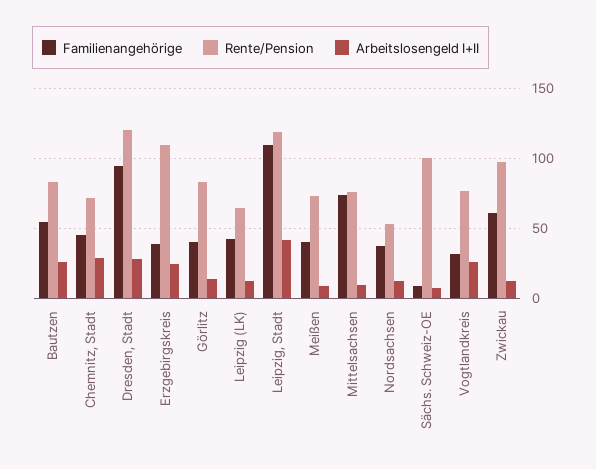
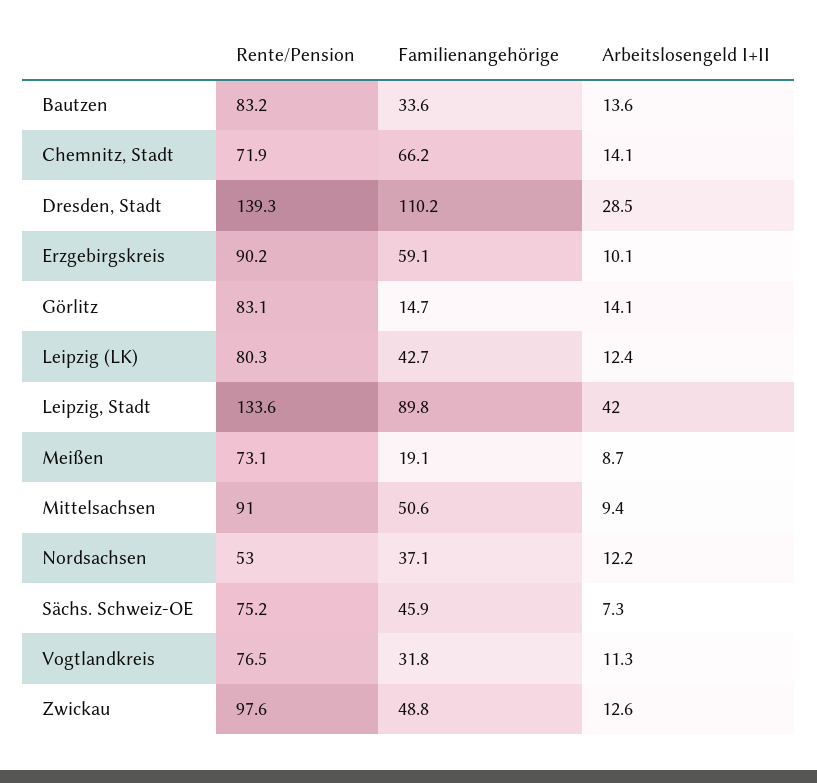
  {
    "Familienangehörige": {
-     "Bautzen": 55,
+     "Bautzen": 33.6,
-     "Chemnitz, Stadt": 45,
+     "Chemnitz, Stadt": 66.2,
-     "Dresden, Stadt": 95,
+     "Dresden, Stadt": 110.2,
-     "Erzgebirgskreis": 40,
+     "Erzgebirgskreis": 59.1,
-     "Görlitz": 40,
+     "Görlitz": 14.7,
      "Leipzig (LK)": 42.7,
-     "Leipzig, Stadt": 110,
+     "Leipzig, Stadt": 89.8,
-     "Meißen": 40,
+     "Meißen": 19.1,
-     "Mittelsachsen": 75,
+     "Mittelsachsen": 50.6,
      "Nordsachsen": 37.1,
-     "Sächs. Schweiz-OE": 10,
+     "Sächs. Schweiz-OE": 45.9,
      "Vogtlandkreis": 31.8,
-     "Zwickau": 60
+     "Zwickau": 48.8
    },
    "Rente/Pension": {
      "Bautzen": 83.2,
      "Chemnitz, Stadt": 71.9,
-     "Dresden, Stadt": 120,
+     "Dresden, Stadt": 139.3,
-     "Erzgebirgskreis": 110,
+     "Erzgebirgskreis": 90.2,
      "Görlitz": 83.1,
-     "Leipzig (LK)": 65,
+     "Leipzig (LK)": 80.3,
-     "Leipzig, Stadt": 120,
+     "Leipzig, Stadt": 133.6,
      "Meißen": 73.1,
-     "Mittelsachsen": 75,
+     "Mittelsachsen": 91,
      "Nordsachsen": 53,
-     "Sächs. Schweiz-OE": 100,
+     "Sächs. Schweiz-OE": 75.2,
      "Vogtlandkreis": 76.5,
      "Zwickau": 97.6
    },
    "Arbeitslosengeld I+II": {
-     "Bautzen": 25,
+     "Bautzen": 13.6,
-     "Chemnitz, Stadt": 30,
+     "Chemnitz, Stadt": 14.1,
      "Dresden, Stadt": 28.5,
-     "Erzgebirgskreis": 25,
+     "Erzgebirgskreis": 10.1,
      "Görlitz": 14.1,
      "Leipzig (LK)": 12.4,
      "Leipzig, Stadt": 42,
      "Meißen": 8.7,
      "Mittelsachsen": 9.4,
      "Nordsachsen": 12.2,
      "Sächs. Schweiz-OE": 7.3,
-     "Vogtlandkreis": 25,
+     "Vogtlandkreis": 11.3,
      "Zwickau": 12.6
    }
  }

